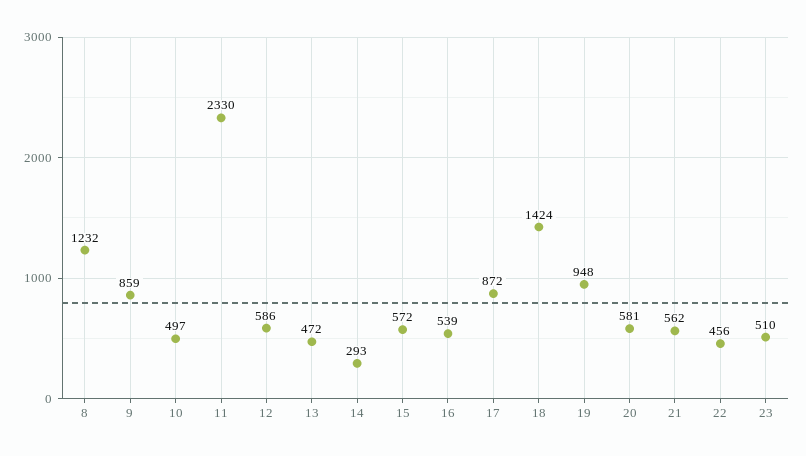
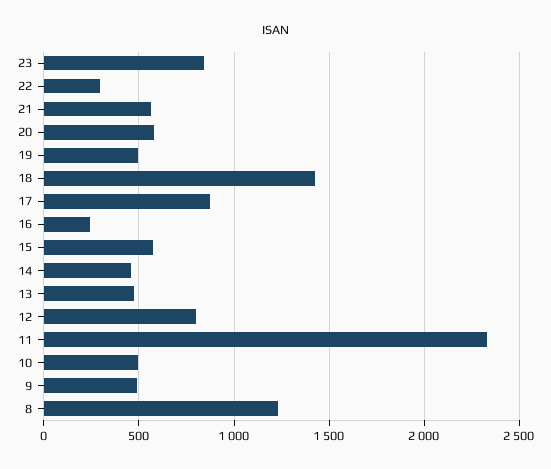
  {
    "8": 1232,
-   "9": 859,
+   "9": 500,
    "10": 497,
    "11": 2330,
-   "12": 586,
+   "12": 800,
    "13": 472,
-   "14": 293,
+   "14": 450,
    "15": 572,
-   "16": 539,
+   "16": 250,
    "17": 872,
    "18": 1424,
-   "19": 948,
+   "19": 500,
    "20": 581,
    "21": 562,
-   "22": 456,
+   "22": 300,
-   "23": 510
+   "23": 850
  }

